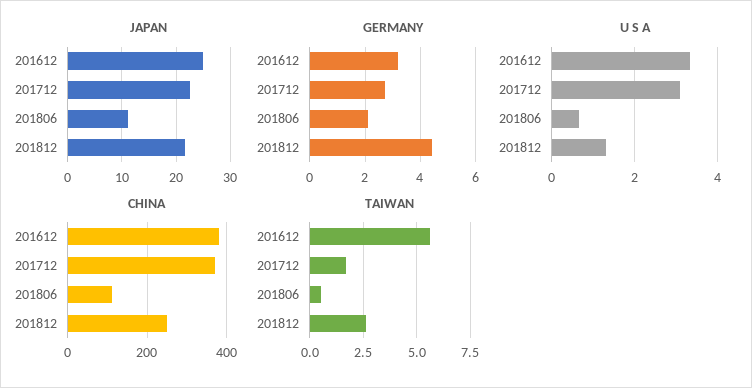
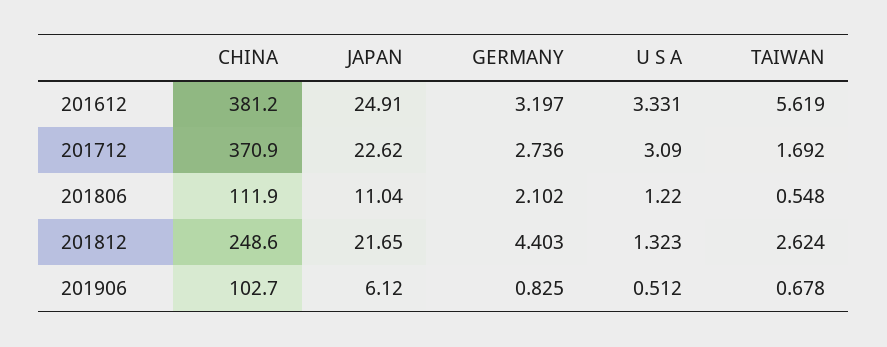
  {
    "JAPAN": {
      "201612": 24.91,
      "201712": 22.62,
      "201806": 11.04,
-     "201812": 21.65
+     "201812": 21.65,
+     "201906": 6.12
    },
    "GERMANY": {
      "201612": 3.197,
      "201712": 2.736,
      "201806": 2.102,
-     "201812": 4.403
+     "201812": 4.403,
+     "201906": 0.825
    },
    "U S A": {
      "201612": 3.331,
      "201712": 3.09,
-     "201806": 0.6,
+     "201806": 1.22,
-     "201812": 1.323
+     "201812": 1.323,
+     "201906": 0.512
    },
    "CHINA": {
      "201612": 381.2,
      "201712": 370.9,
      "201806": 111.9,
-     "201812": 248.6
+     "201812": 248.6,
+     "201906": 102.7
    },
    "TAIWAN": {
      "201612": 5.619,
      "201712": 1.692,
      "201806": 0.548,
-     "201812": 2.624
+     "201812": 2.624,
+     "201906": 0.678
    }
  }

